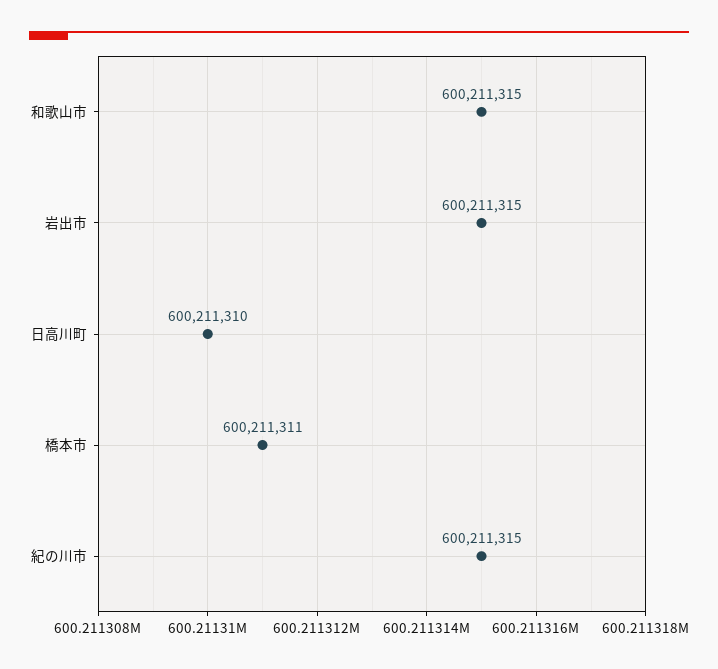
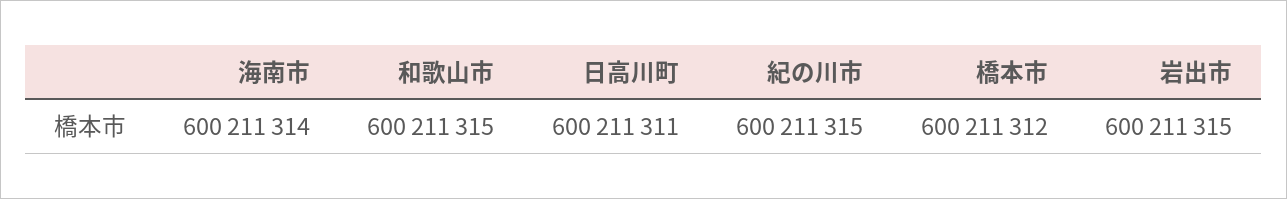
  {
    "和歌山市": 600211315,
    "岩出市": 600211315,
-   "日高川町": 600211310,
+   "日高川町": 600211311,
-   "橋本市": 600211311,
+   "橋本市": 600211312,
-   "紀の川市": 600211315
+   "紀の川市": 600211315,
+   "海南市": 600211314
  }

